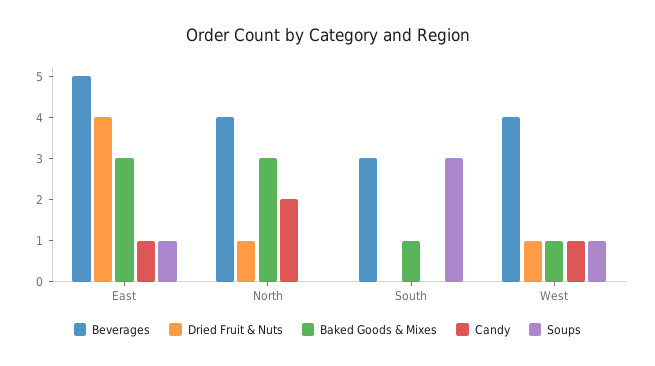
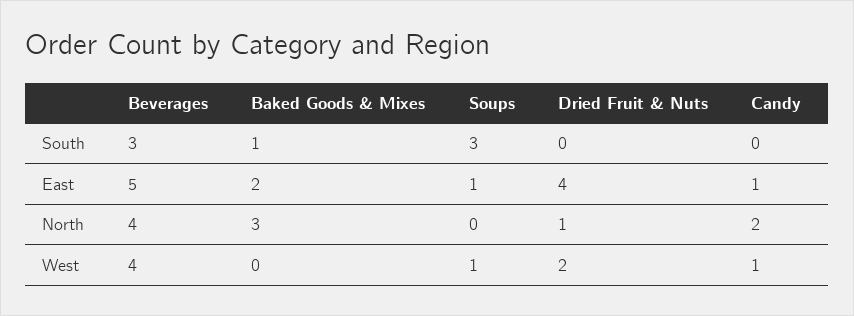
  {
    "Beverages": {
      "East": 5,
      "North": 4,
      "South": 3,
      "West": 4
    },
    "Dried Fruit & Nuts": {
      "East": 4,
      "North": 1,
      "South": 0,
-     "West": 1
+     "West": 2
    },
    "Baked Goods & Mixes": {
-     "East": 3,
+     "East": 2,
      "North": 3,
      "South": 1,
-     "West": 1
+     "West": 0
    },
    "Candy": {
      "East": 1,
      "North": 2,
      "South": 0,
      "West": 1
    },
    "Soups": {
      "East": 1,
      "North": 0,
      "South": 3,
      "West": 1
    }
  }

